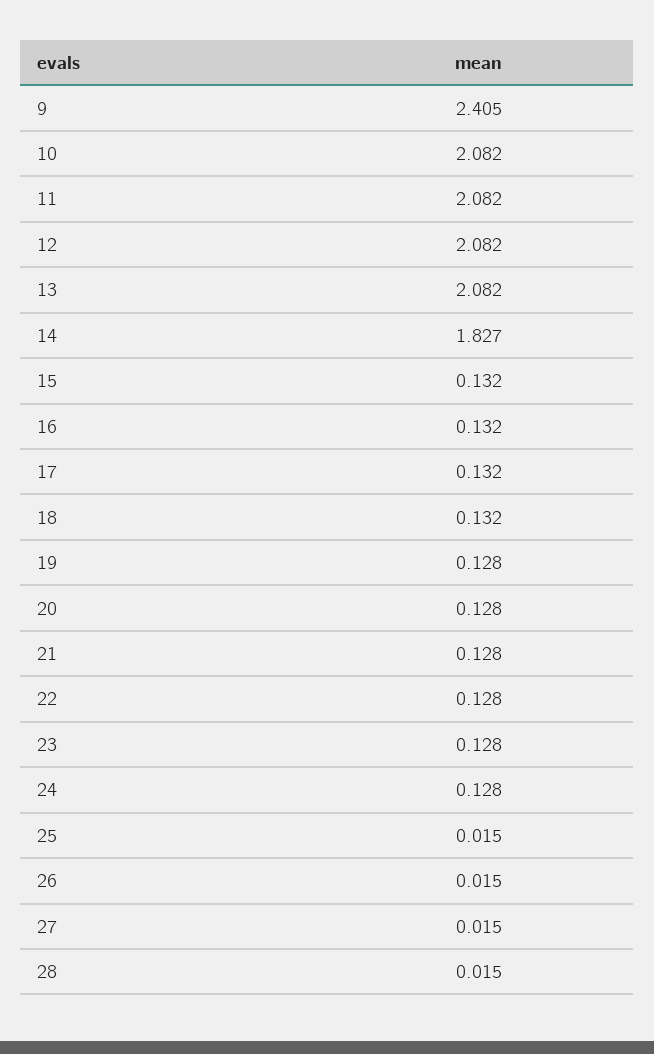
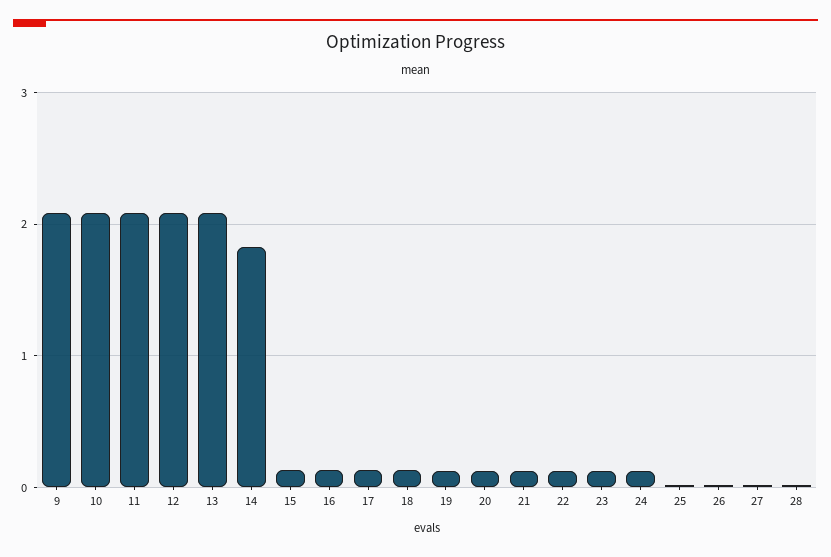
  {
-   "9": 2.405,
+   "9": 2.1,
    "10": 2.082,
    "11": 2.082,
    "12": 2.082,
    "13": 2.082,
    "14": 1.827,
    "15": 0.132,
    "16": 0.132,
    "17": 0.132,
    "18": 0.132,
    "19": 0.128,
    "20": 0.128,
    "21": 0.128,
    "22": 0.128,
    "23": 0.128,
    "24": 0.128,
    "25": 0.015,
    "26": 0.015,
    "27": 0.015,
    "28": 0.015
  }

